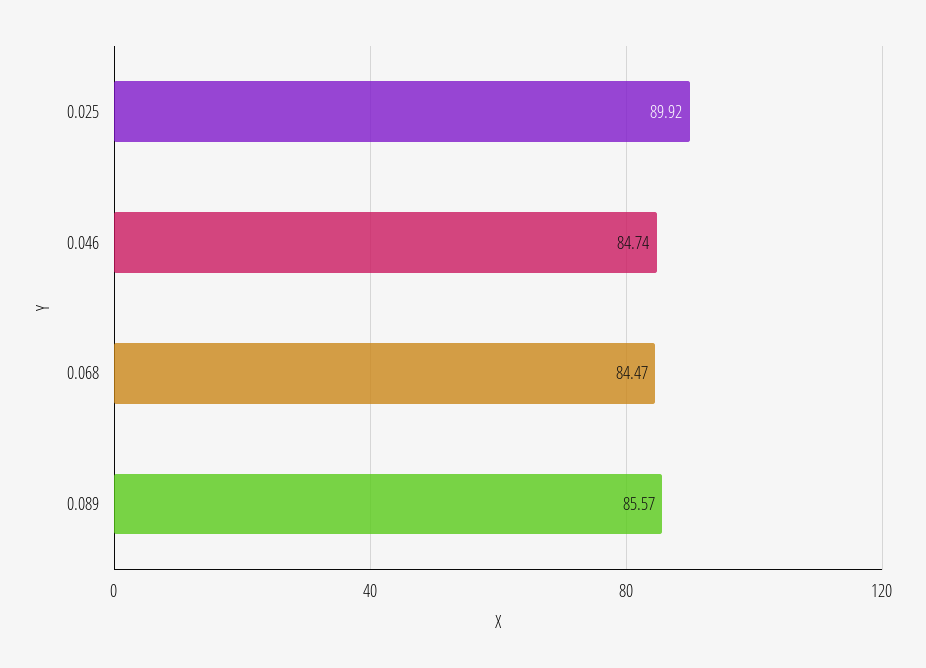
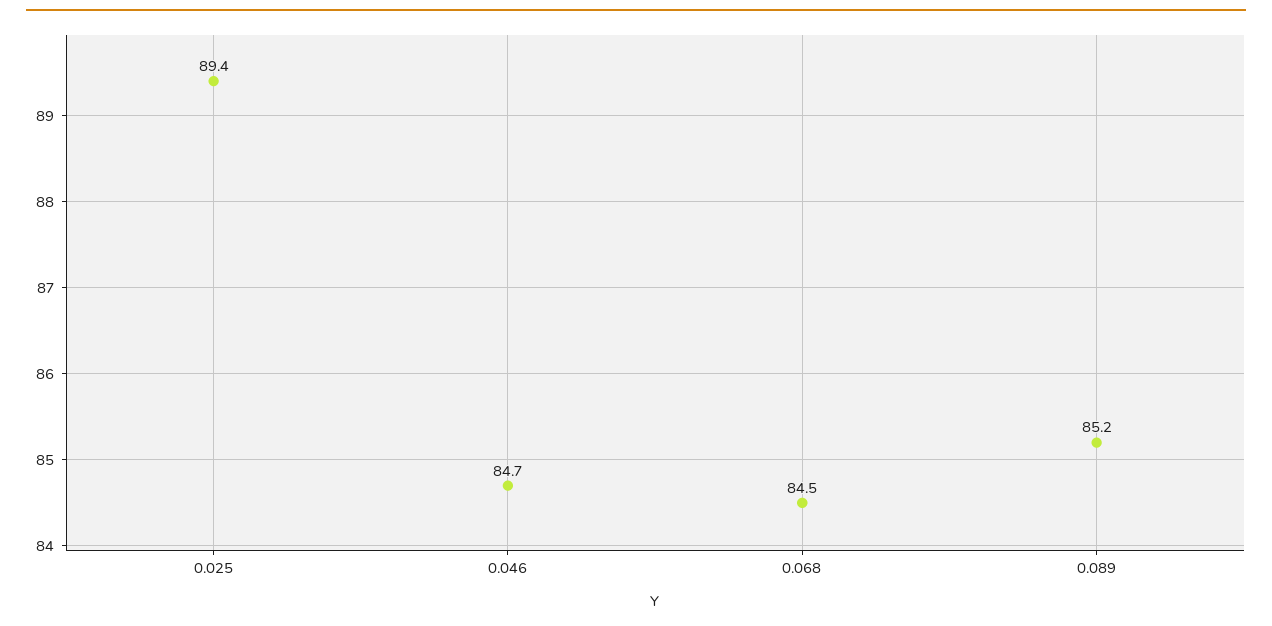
  {
-   "0.025": 89.92,
+   "0.025": 89.4,
    "0.046": 84.74,
    "0.068": 84.47,
-   "0.089": 85.57
+   "0.089": 85.2
  }

